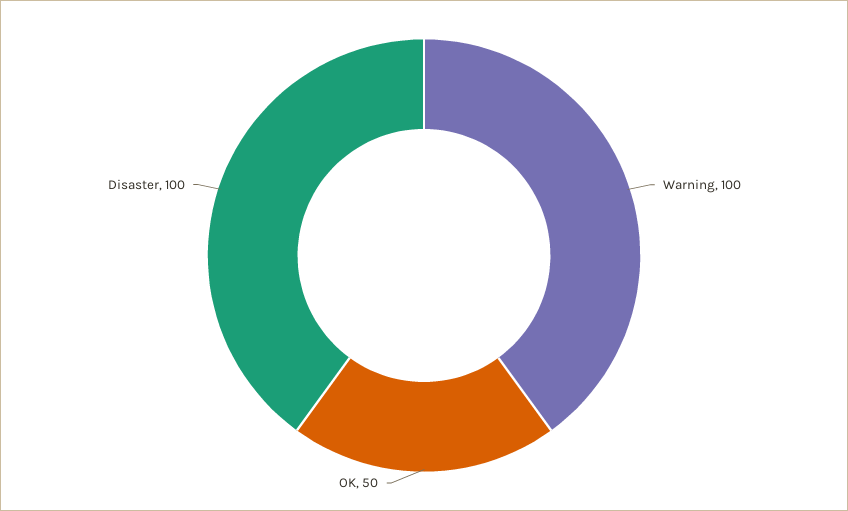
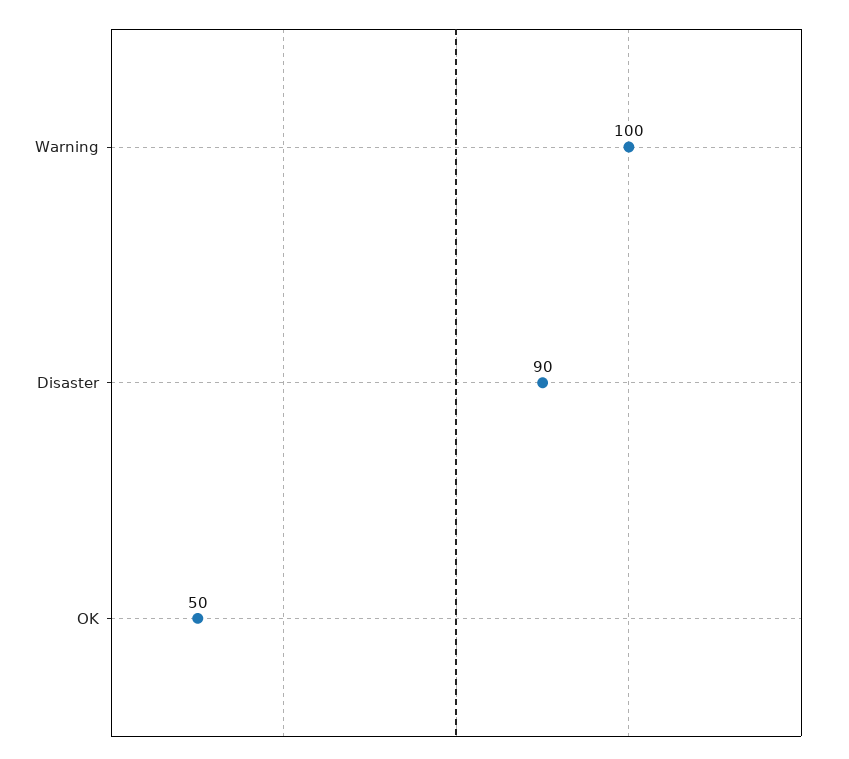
  {
    "Warning": 100,
    "OK": 50,
-   "Disaster": 100
+   "Disaster": 90
  }

